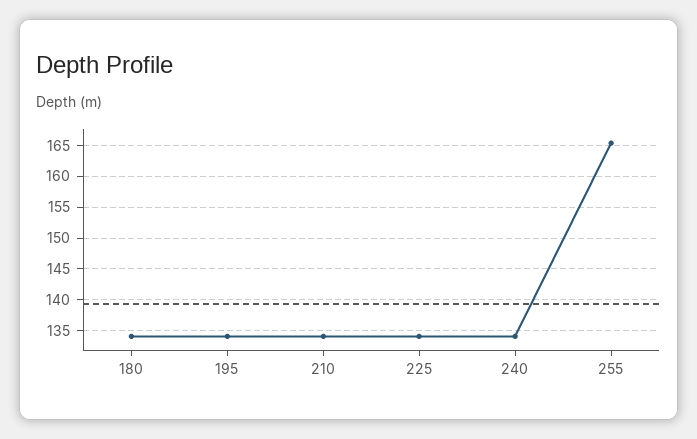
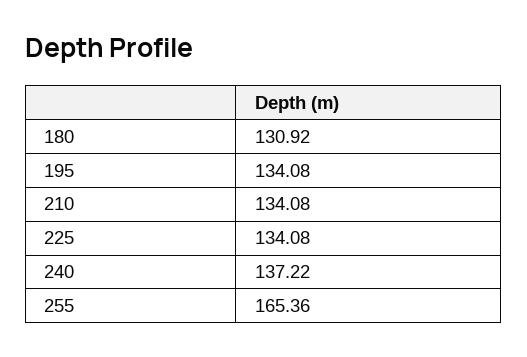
  {
-   "180": 134,
+   "180": 130.92,
    "195": 134.08,
    "210": 134.08,
    "225": 134.08,
-   "240": 134,
+   "240": 137.22,
    "255": 165.36
  }

